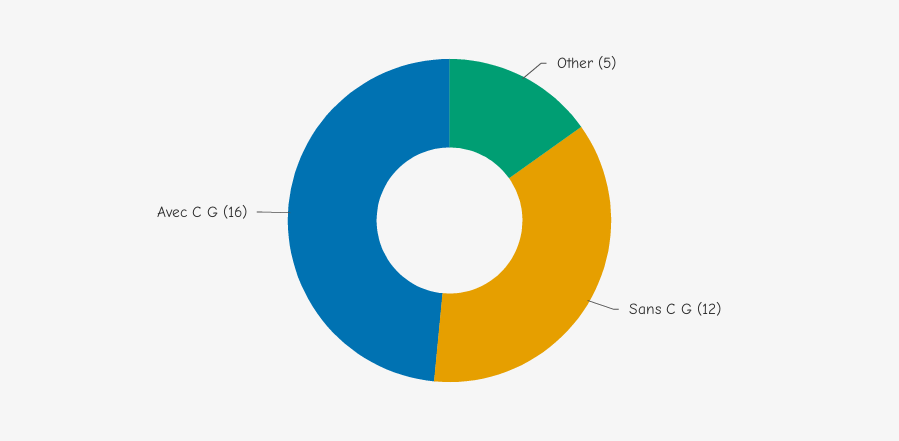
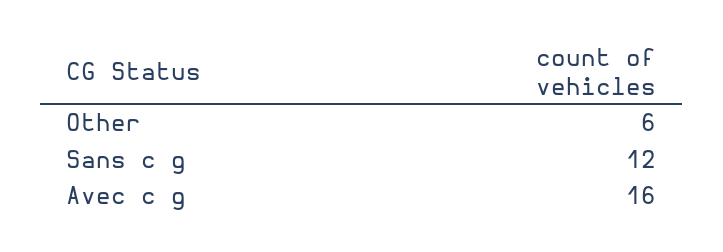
  {
-   "Other": 5,
+   "Other": 6,
    "Sans C G": 12,
    "Avec C G": 16
  }

